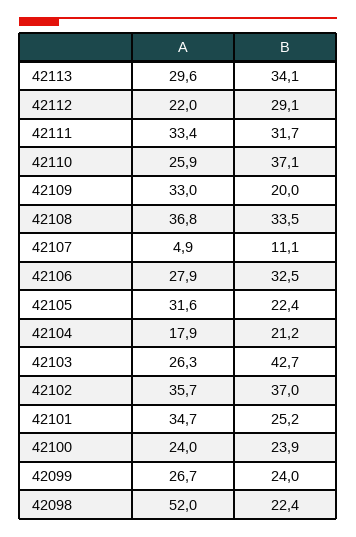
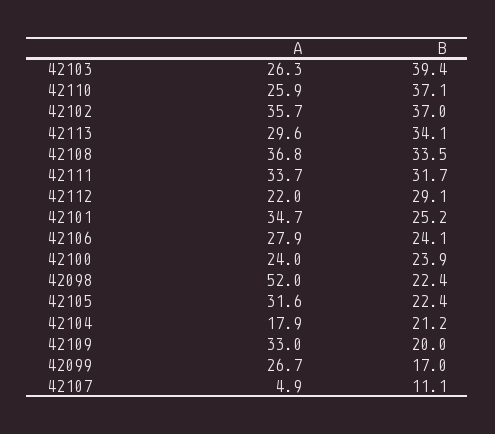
  {
    "A": {
      "42113": 29.6,
      "42112": 22,
-     "42111": 33.4,
+     "42111": 33.7,
      "42110": 25.9,
      "42109": 33,
      "42108": 36.8,
      "42107": 4.9,
      "42106": 27.9,
      "42105": 31.6,
      "42104": 17.9,
      "42103": 26.3,
      "42102": 35.7,
      "42101": 34.7,
      "42100": 24,
      "42099": 26.7,
      "42098": 52
    },
    "B": {
      "42113": 34.1,
      "42112": 29.1,
      "42111": 31.7,
      "42110": 37.1,
      "42109": 20,
      "42108": 33.5,
      "42107": 11.1,
-     "42106": 32.5,
+     "42106": 24.1,
      "42105": 22.4,
      "42104": 21.2,
-     "42103": 42.7,
+     "42103": 39.4,
      "42102": 37,
      "42101": 25.2,
      "42100": 23.9,
-     "42099": 24,
+     "42099": 17,
      "42098": 22.4
    }
  }

